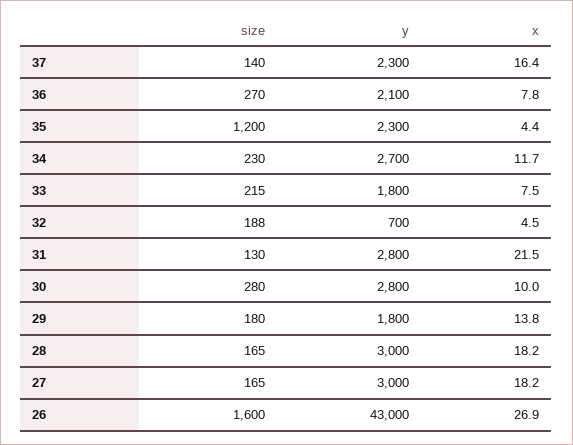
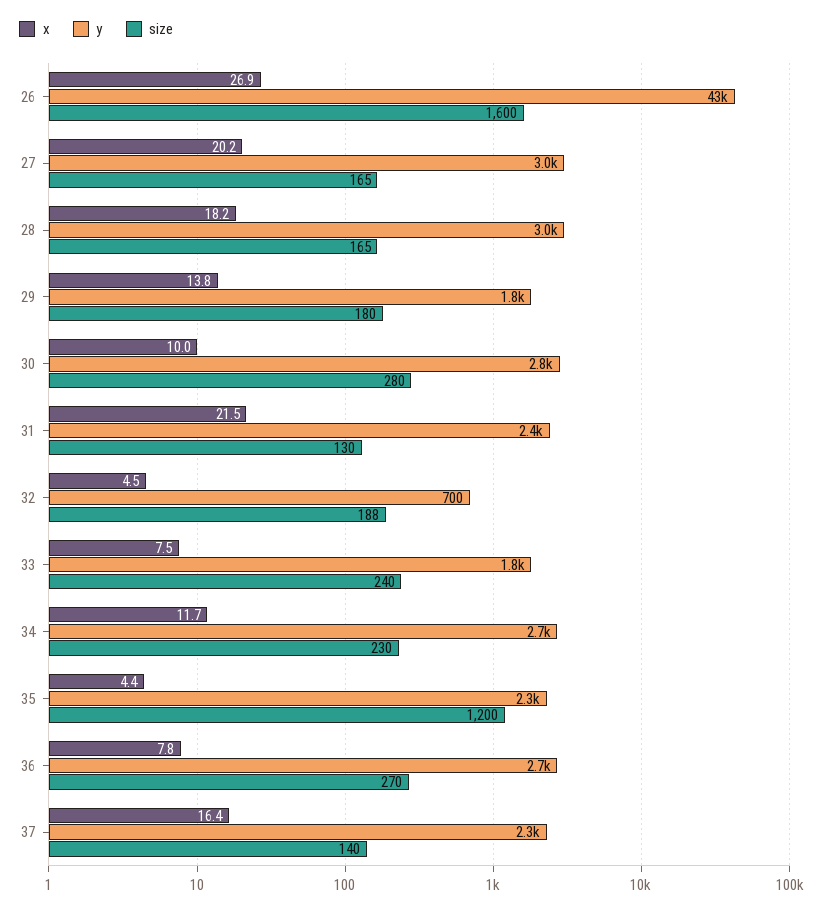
  {
    "size": {
      "37": 140,
      "36": 270,
      "35": 1200,
      "34": 230,
-     "33": 215,
+     "33": 240,
      "32": 188,
      "31": 130,
      "30": 280,
      "29": 180,
      "28": 165,
      "27": 165,
      "26": 1600
    },
    "y": {
      "37": 2300,
-     "36": 2100,
+     "36": 2700,
      "35": 2300,
      "34": 2700,
      "33": 1800,
      "32": 700,
-     "31": 2800,
+     "31": 2400,
      "30": 2800,
      "29": 1800,
      "28": 3000,
      "27": 3000,
      "26": 43000
    },
    "x": {
      "37": 16.4,
      "36": 7.8,
      "35": 4.4,
      "34": 11.7,
      "33": 7.5,
      "32": 4.5,
      "31": 21.5,
      "30": 10,
      "29": 13.8,
      "28": 18.2,
-     "27": 18.2,
+     "27": 20.2,
      "26": 26.9
    }
  }

